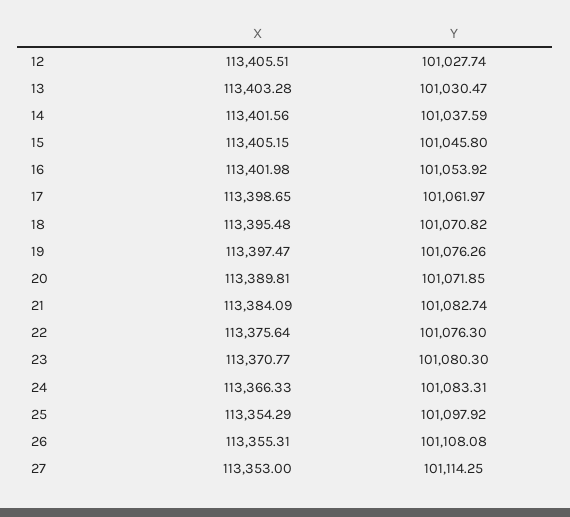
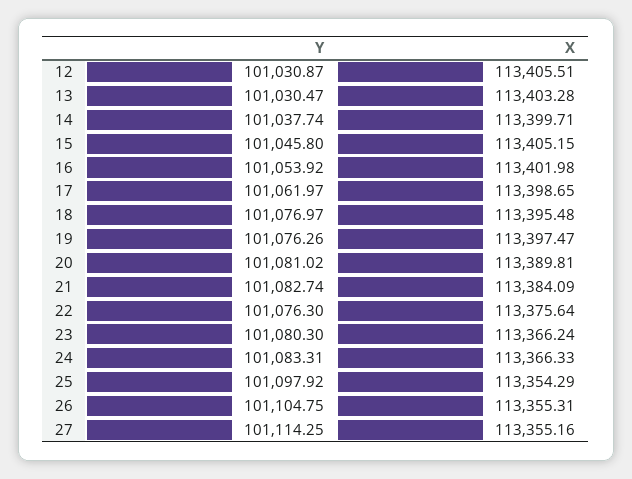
  {
    "X": {
      "12": 113405.51,
      "13": 113403.28,
-     "14": 113401.56,
+     "14": 113399.71,
      "15": 113405.15,
      "16": 113401.98,
      "17": 113398.65,
      "18": 113395.48,
      "19": 113397.47,
      "20": 113389.81,
      "21": 113384.09,
      "22": 113375.64,
-     "23": 113370.77,
+     "23": 113366.24,
      "24": 113366.33,
      "25": 113354.29,
      "26": 113355.31,
-     "27": 113353
+     "27": 113355.16
    },
    "Y": {
-     "12": 101027.74,
+     "12": 101030.87,
      "13": 101030.47,
-     "14": 101037.59,
+     "14": 101037.74,
      "15": 101045.8,
      "16": 101053.92,
      "17": 101061.97,
-     "18": 101070.82,
+     "18": 101076.97,
      "19": 101076.26,
-     "20": 101071.85,
+     "20": 101081.02,
      "21": 101082.74,
      "22": 101076.3,
      "23": 101080.3,
      "24": 101083.31,
      "25": 101097.92,
-     "26": 101108.08,
+     "26": 101104.75,
      "27": 101114.25
    }
  }

